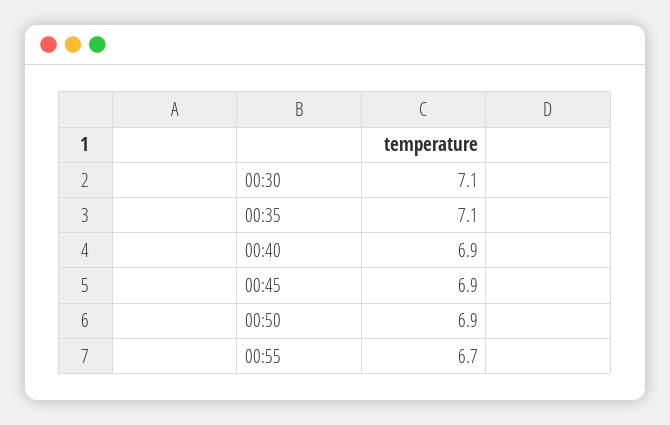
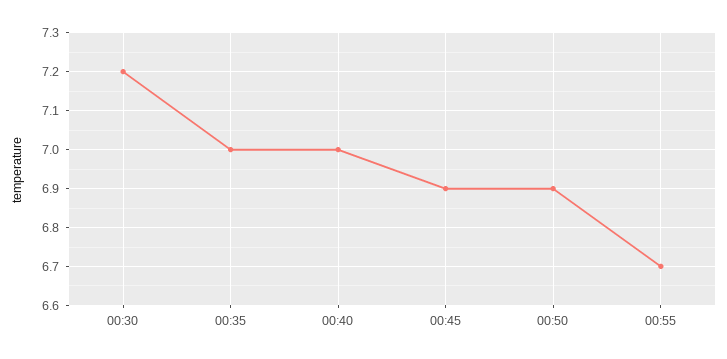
  {
-   "00:30": 7.1,
+   "00:30": 7.2,
-   "00:35": 7.1,
+   "00:35": 7,
-   "00:40": 6.9,
+   "00:40": 7,
    "00:45": 6.9,
    "00:50": 6.9,
    "00:55": 6.7
  }

